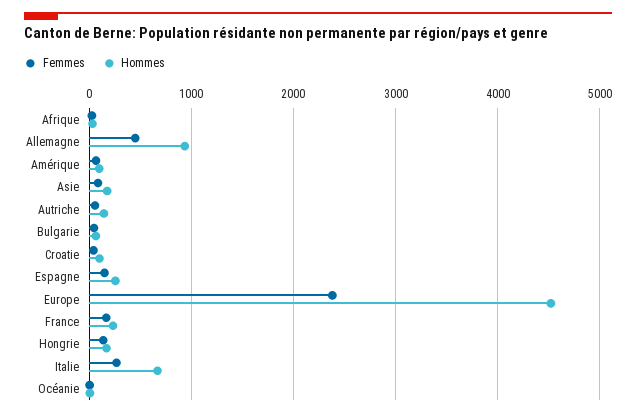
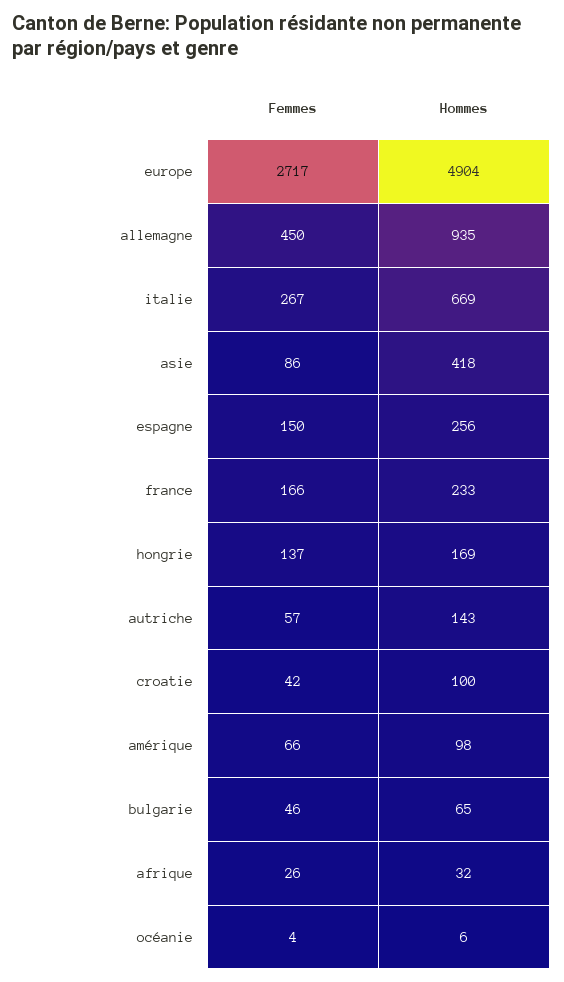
  {
    "Femmes": {
      "Afrique": 26,
      "Allemagne": 450,
      "Amérique": 66,
      "Asie": 86,
      "Autriche": 57,
      "Bulgarie": 46,
      "Croatie": 42,
      "Espagne": 150,
-     "Europe": 2400,
+     "Europe": 2717,
      "France": 166,
      "Hongrie": 137,
      "Italie": 267,
      "Océanie": 4
    },
    "Hommes": {
      "Afrique": 32,
      "Allemagne": 935,
      "Amérique": 98,
-     "Asie": 200,
+     "Asie": 418,
      "Autriche": 143,
      "Bulgarie": 65,
      "Croatie": 100,
      "Espagne": 256,
-     "Europe": 4500,
+     "Europe": 4904,
      "France": 233,
      "Hongrie": 169,
      "Italie": 669,
      "Océanie": 6
    }
  }

